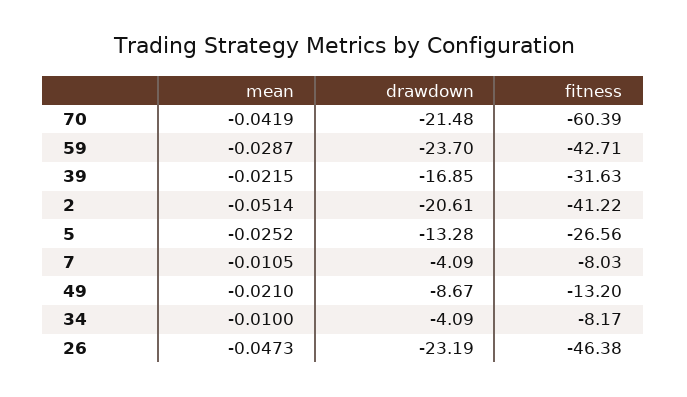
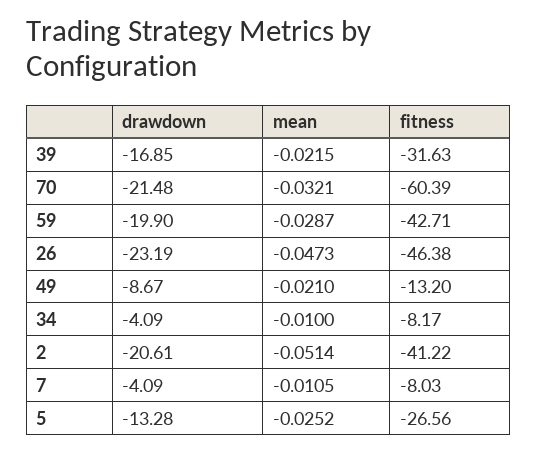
  {
    "mean": {
-     "70": -0.0419,
+     "70": -0.0321,
      "59": -0.0287,
      "39": -0.0215,
      "2": -0.0514,
      "5": -0.0252,
      "7": -0.0105,
      "49": -0.021,
      "34": -0.01,
      "26": -0.0473
    },
    "drawdown": {
      "70": -21.48,
-     "59": -23.7,
+     "59": -19.9,
      "39": -16.85,
      "2": -20.61,
      "5": -13.28,
      "7": -4.09,
      "49": -8.67,
      "34": -4.09,
      "26": -23.19
    },
    "fitness": {
      "70": -60.39,
      "59": -42.71,
      "39": -31.63,
      "2": -41.22,
      "5": -26.56,
      "7": -8.03,
      "49": -13.2,
      "34": -8.17,
      "26": -46.38
    }
  }

